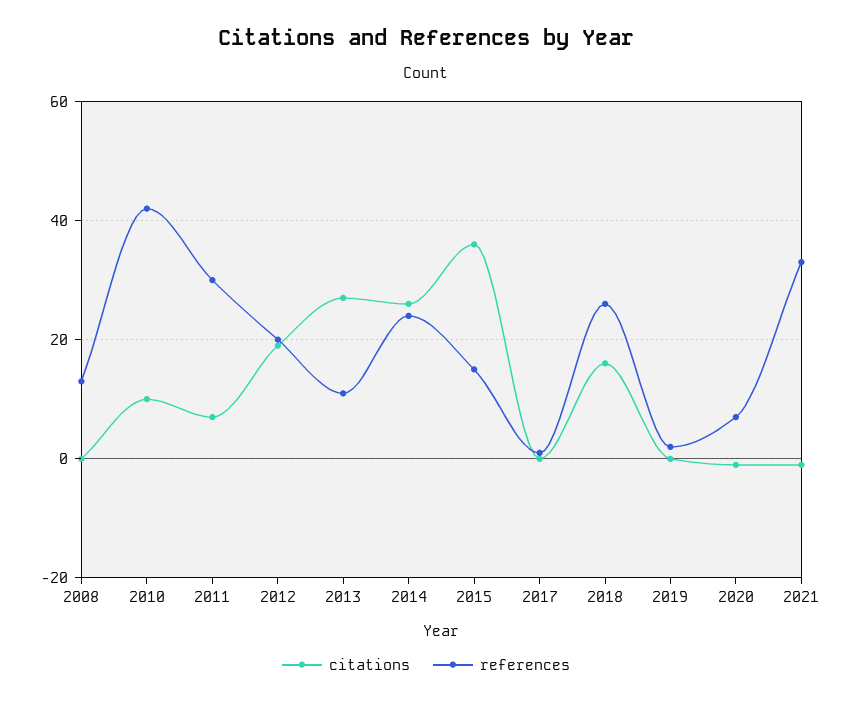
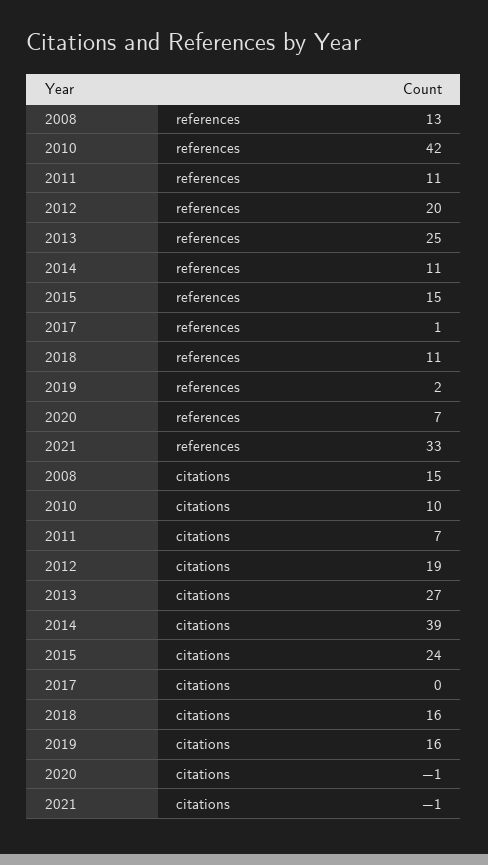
  {
    "citations": {
-     "2008": 0,
+     "2008": 15,
      "2010": 10,
      "2011": 7,
      "2012": 19,
      "2013": 27,
-     "2014": 25,
+     "2014": 39,
-     "2015": 35,
+     "2015": 24,
      "2017": 0,
      "2018": 16,
-     "2019": 0,
+     "2019": 16,
      "2020": -1,
      "2021": -1
    },
    "references": {
      "2008": 13,
      "2010": 42,
-     "2011": 30,
+     "2011": 11,
      "2012": 20,
-     "2013": 10,
+     "2013": 25,
-     "2014": 25,
+     "2014": 11,
      "2015": 15,
      "2017": 1,
-     "2018": 25,
+     "2018": 11,
      "2019": 2,
      "2020": 7,
      "2021": 33
    }
  }

